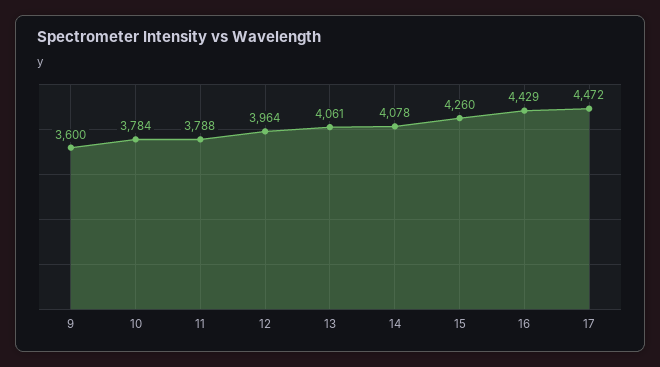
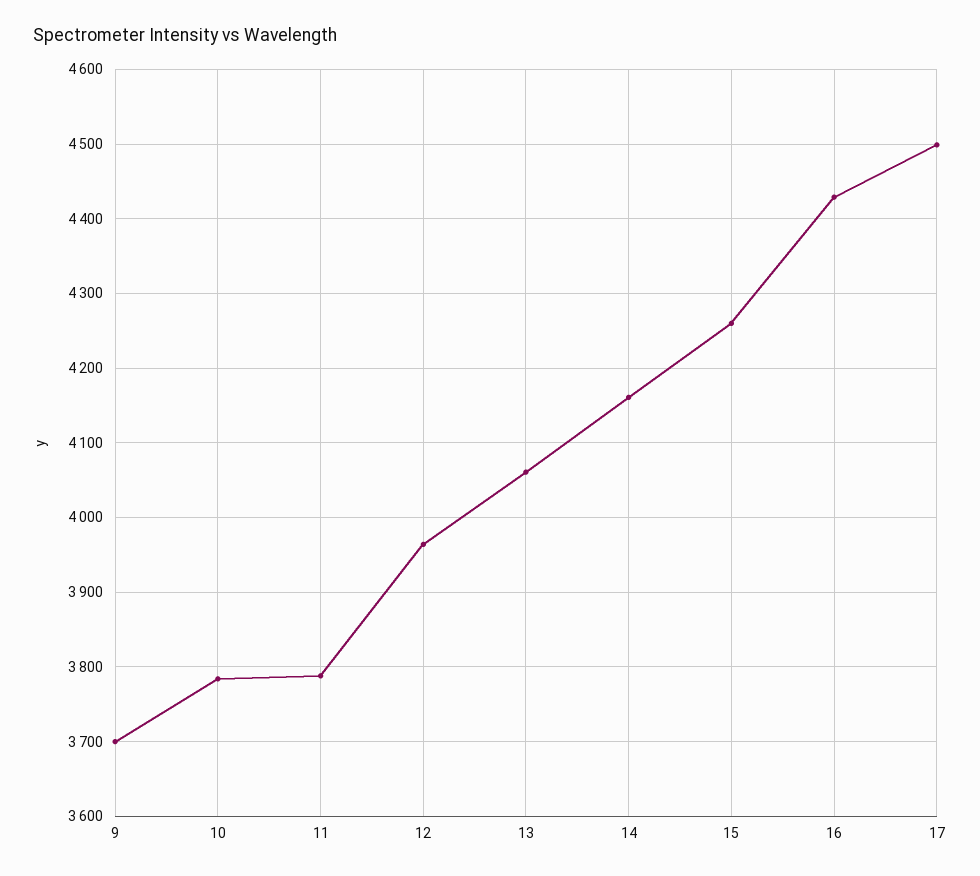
  {
-   "9": 3600,
+   "9": 3700,
    "10": 3784,
    "11": 3788,
    "12": 3964,
    "13": 4061,
-   "14": 4078,
+   "14": 4160,
    "15": 4260,
    "16": 4429,
-   "17": 4472
+   "17": 4500
  }

